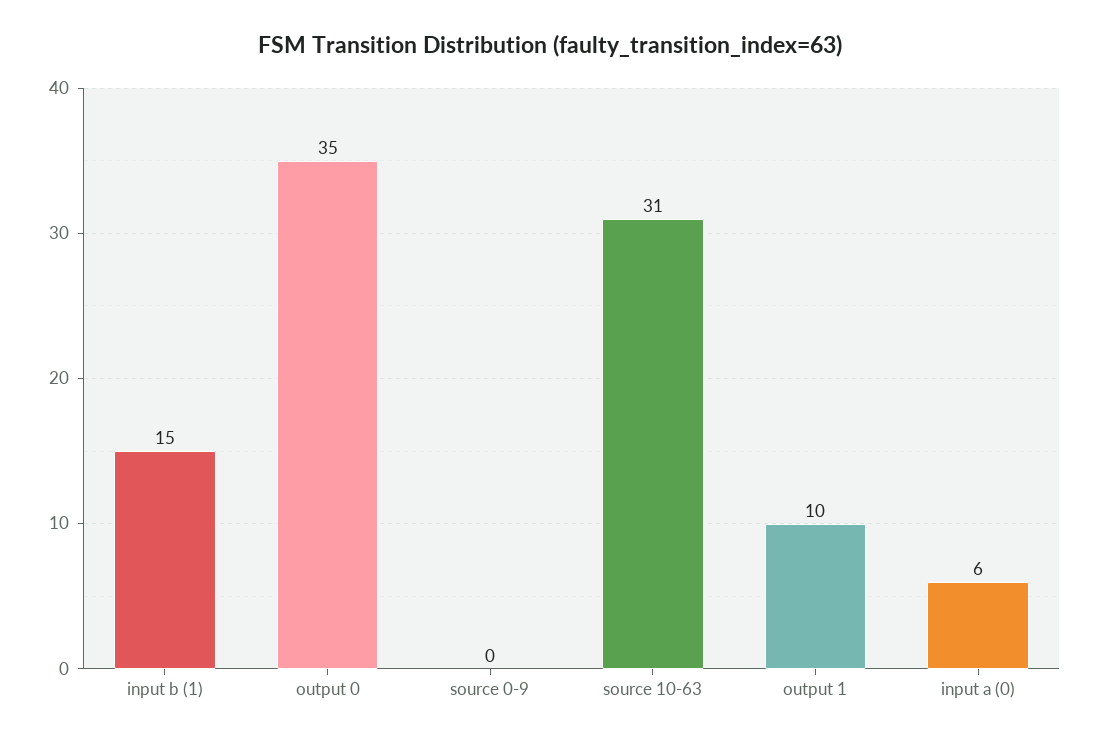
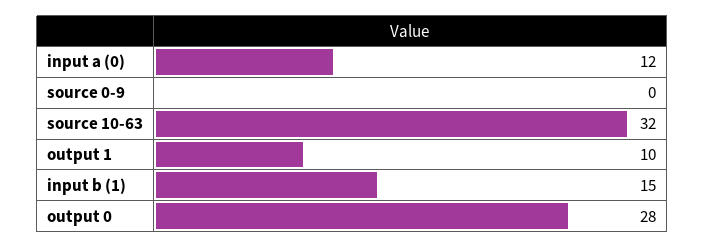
  {
    "input b (1)": 15,
-   "output 0": 35,
+   "output 0": 28,
    "source 0-9": 0,
-   "source 10-63": 31,
+   "source 10-63": 32,
    "output 1": 10,
-   "input a (0)": 6
+   "input a (0)": 12
  }

